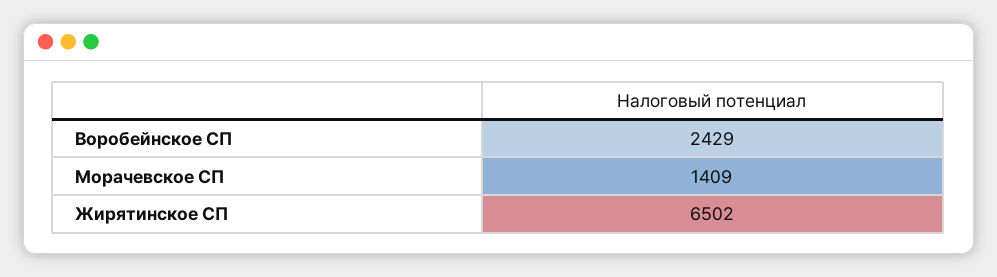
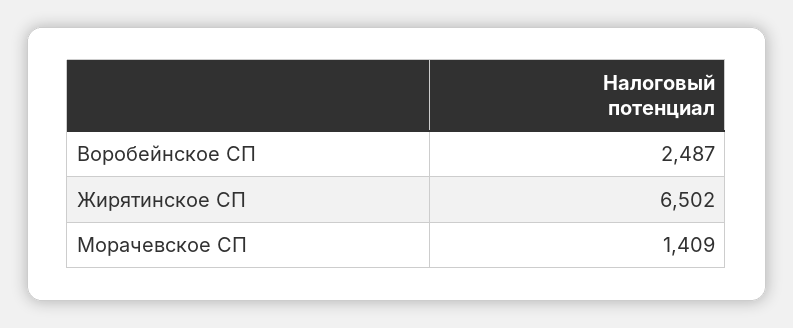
  {
-   "Воробейнское СП": 2429,
+   "Воробейнское СП": 2487,
    "Морачевское СП": 1409,
    "Жирятинское СП": 6502
  }

